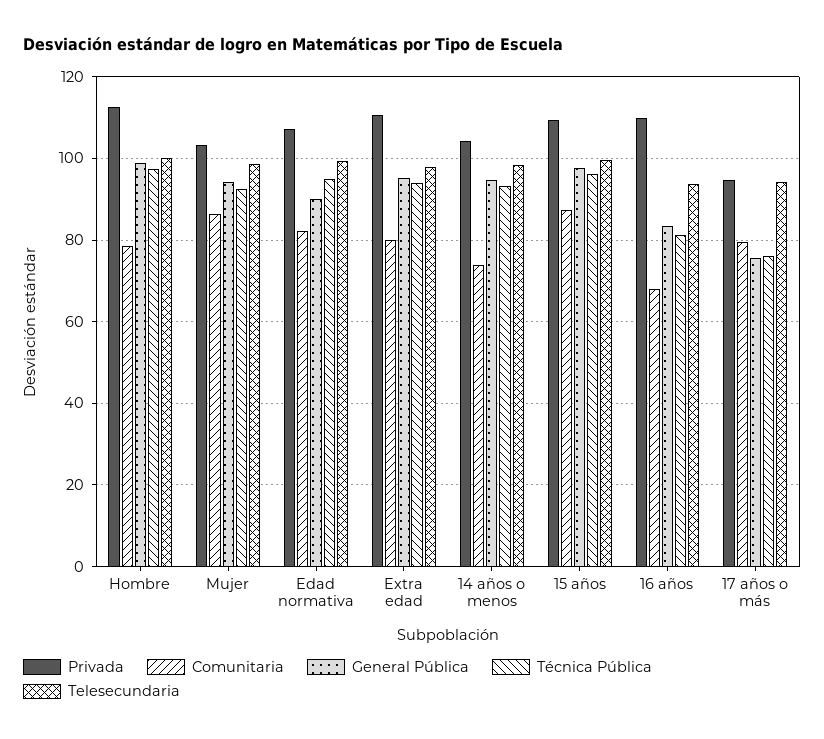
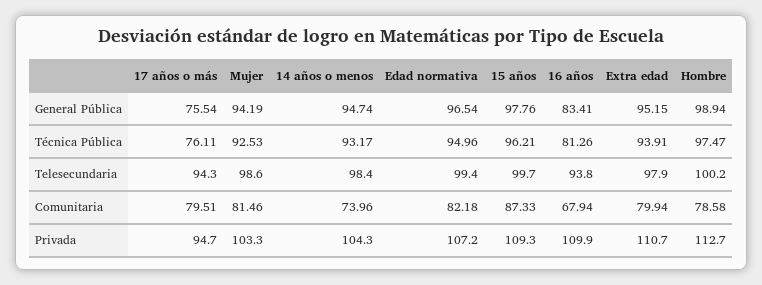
  {
    "Privada": {
      "Hombre": 112.7,
      "Mujer": 103.3,
      "Edad normativa": 107.2,
      "Extra edad": 110.7,
      "14 años o menos": 104.3,
      "15 años": 109.3,
      "16 años": 109.9,
      "17 años o más": 94.7
    },
    "Comunitaria": {
      "Hombre": 78.58,
-     "Mujer": 86,
+     "Mujer": 81.46,
      "Edad normativa": 82.18,
      "Extra edad": 79.94,
      "14 años o menos": 73.96,
      "15 años": 87.33,
      "16 años": 67.94,
      "17 años o más": 79.51
    },
    "General Pública": {
      "Hombre": 98.94,
      "Mujer": 94.19,
-     "Edad normativa": 90,
+     "Edad normativa": 96.54,
      "Extra edad": 95.15,
      "14 años o menos": 94.74,
      "15 años": 97.76,
      "16 años": 83.41,
      "17 años o más": 75.54
    },
    "Técnica Pública": {
      "Hombre": 97.47,
      "Mujer": 92.53,
      "Edad normativa": 94.96,
      "Extra edad": 93.91,
      "14 años o menos": 93.17,
      "15 años": 96.21,
      "16 años": 81.26,
      "17 años o más": 76.11
    },
    "Telesecundaria": {
      "Hombre": 100.2,
      "Mujer": 98.6,
      "Edad normativa": 99.4,
      "Extra edad": 97.9,
      "14 años o menos": 98.4,
      "15 años": 99.7,
      "16 años": 93.8,
      "17 años o más": 94.3
    }
  }

